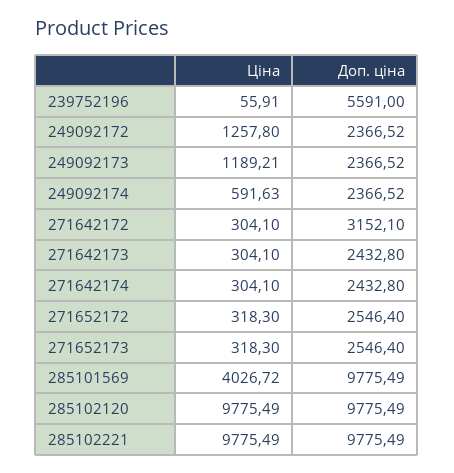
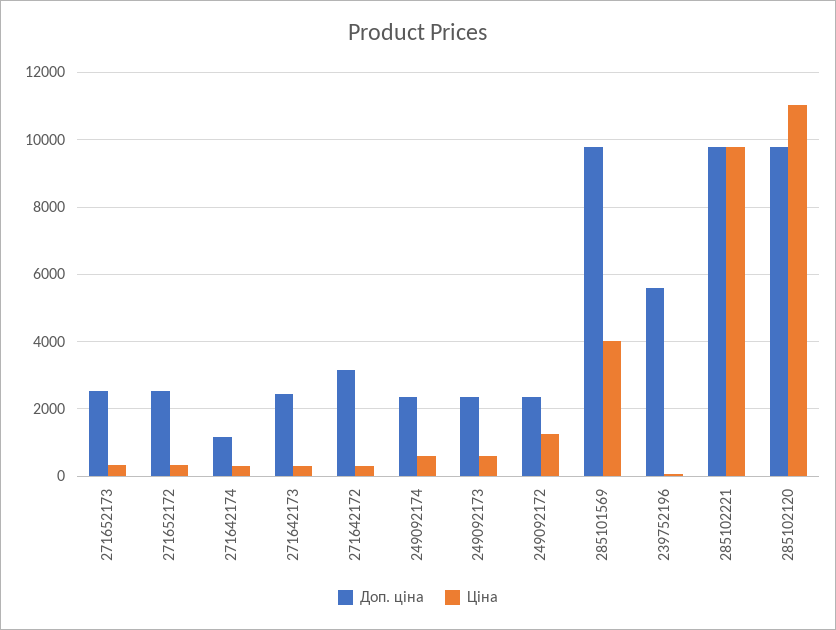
  {
    "Ціна": {
      "239752196": 55.91,
      "249092172": 1257.8,
-     "249092173": 1189.21,
+     "249092173": 600,
      "249092174": 591.63,
      "271642172": 304.1,
      "271642173": 304.1,
      "271642174": 304.1,
      "271652172": 318.3,
      "271652173": 318.3,
      "285101569": 4026.72,
-     "285102120": 9775.49,
+     "285102120": 11000,
      "285102221": 9775.49
    },
    "Доп. ціна": {
      "239752196": 5591,
      "249092172": 2366.52,
      "249092173": 2366.52,
      "249092174": 2366.52,
      "271642172": 3152.1,
      "271642173": 2432.8,
-     "271642174": 2432.8,
+     "271642174": 1200,
      "271652172": 2546.4,
      "271652173": 2546.4,
      "285101569": 9775.49,
      "285102120": 9775.49,
      "285102221": 9775.49
    }
  }

